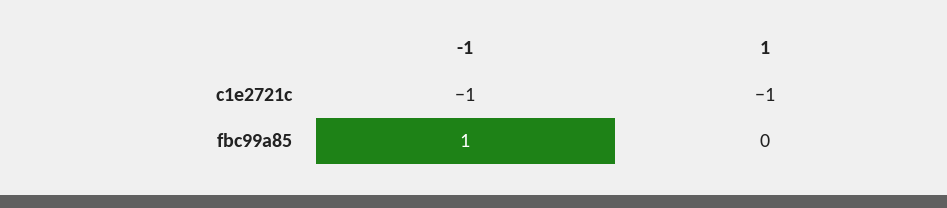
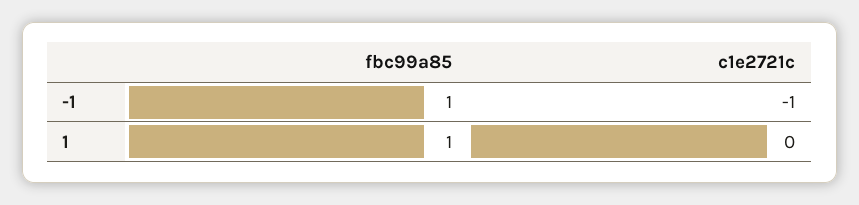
  {
    "-1": {
      "c1e2721c": -1,
      "fbc99a85": 1
    },
    "1": {
-     "c1e2721c": -1,
+     "c1e2721c": 0,
-     "fbc99a85": 0
+     "fbc99a85": 1
    }
  }

